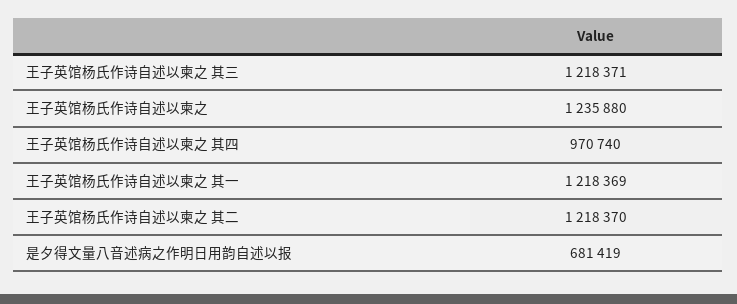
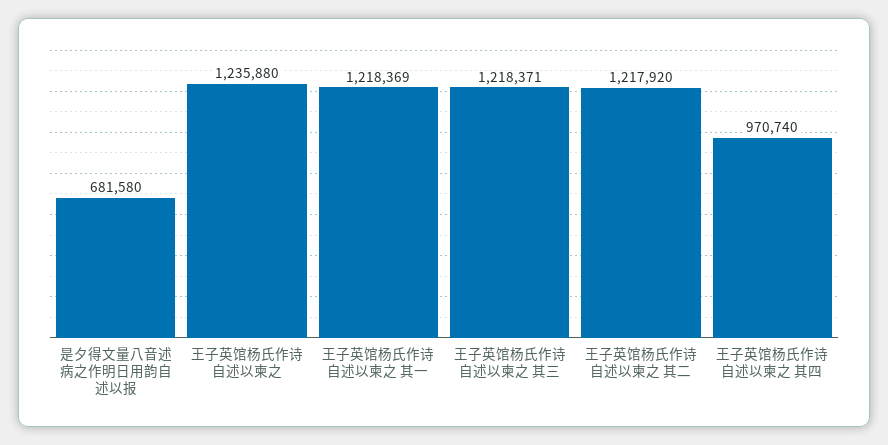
  {
    "王子英馆杨氏作诗自述以柬之 其三": 1218371,
    "王子英馆杨氏作诗自述以柬之": 1235880,
    "王子英馆杨氏作诗自述以柬之 其四": 970740,
    "王子英馆杨氏作诗自述以柬之 其一": 1218369,
-   "王子英馆杨氏作诗自述以柬之 其二": 1218370,
+   "王子英馆杨氏作诗自述以柬之 其二": 1217920,
-   "是夕得文量八音述病之作明日用韵自述以报": 681419
+   "是夕得文量八音述病之作明日用韵自述以报": 681580
  }

